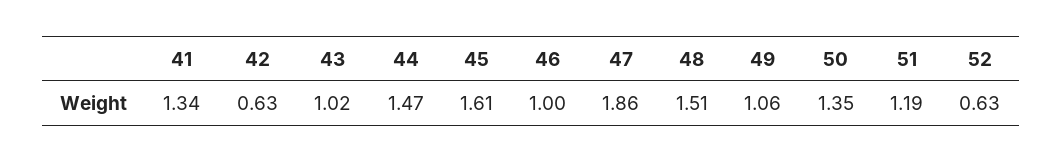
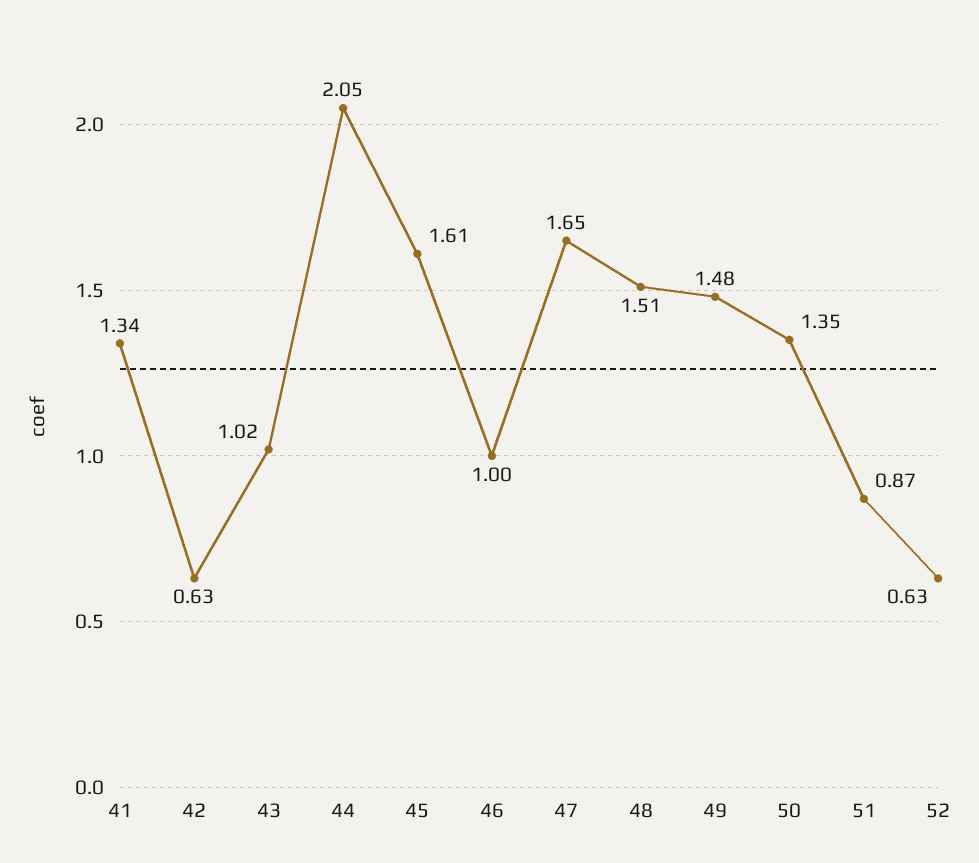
  {
    "41": 1.34,
    "42": 0.63,
    "43": 1.02,
-   "44": 1.47,
+   "44": 2.05,
    "45": 1.61,
    "46": 1,
-   "47": 1.86,
+   "47": 1.65,
    "48": 1.51,
-   "49": 1.06,
+   "49": 1.48,
    "50": 1.35,
-   "51": 1.19,
+   "51": 0.87,
    "52": 0.63
  }

